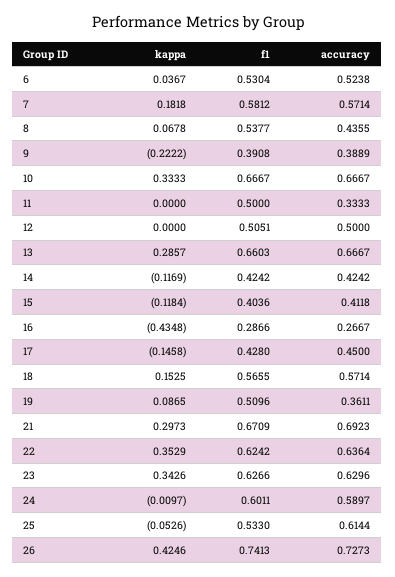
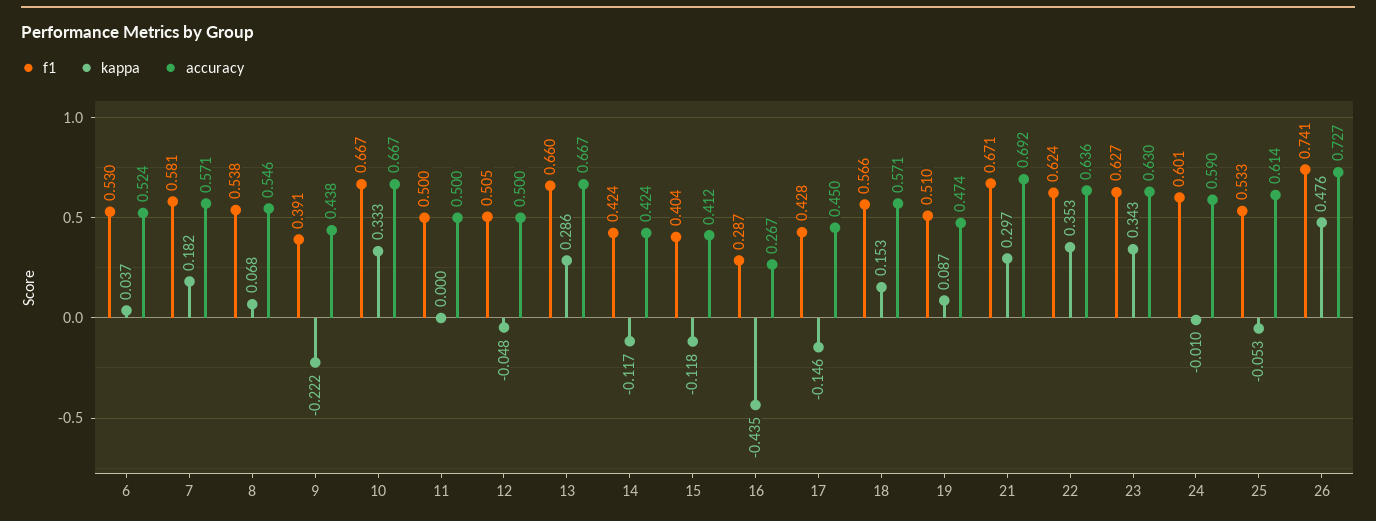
  {
    "kappa": {
      "6": 0.0367,
      "7": 0.1818,
      "8": 0.0678,
      "9": -0.2222,
      "10": 0.3333,
      "11": 0,
-     "12": 0,
+     "12": -0.048,
      "13": 0.2857,
      "14": -0.1169,
      "15": -0.1184,
      "16": -0.4348,
      "17": -0.1458,
      "18": 0.1525,
      "19": 0.0865,
      "21": 0.2973,
      "22": 0.3529,
      "23": 0.3426,
      "24": -0.0097,
      "25": -0.0526,
-     "26": 0.4246
+     "26": 0.476
    },
    "f1": {
      "6": 0.5304,
      "7": 0.5812,
      "8": 0.5377,
      "9": 0.3908,
      "10": 0.6667,
      "11": 0.5,
      "12": 0.5051,
      "13": 0.6603,
      "14": 0.4242,
      "15": 0.4036,
      "16": 0.2866,
      "17": 0.428,
      "18": 0.5655,
      "19": 0.5096,
      "21": 0.6709,
      "22": 0.6242,
      "23": 0.6266,
      "24": 0.6011,
      "25": 0.533,
      "26": 0.7413
    },
    "accuracy": {
      "6": 0.5238,
      "7": 0.5714,
-     "8": 0.4355,
+     "8": 0.546,
-     "9": 0.3889,
+     "9": 0.438,
      "10": 0.6667,
-     "11": 0.3333,
+     "11": 0.5,
      "12": 0.5,
      "13": 0.6667,
      "14": 0.4242,
      "15": 0.4118,
      "16": 0.2667,
      "17": 0.45,
      "18": 0.5714,
-     "19": 0.3611,
+     "19": 0.474,
      "21": 0.6923,
      "22": 0.6364,
      "23": 0.6296,
      "24": 0.5897,
      "25": 0.6144,
      "26": 0.7273
    }
  }

